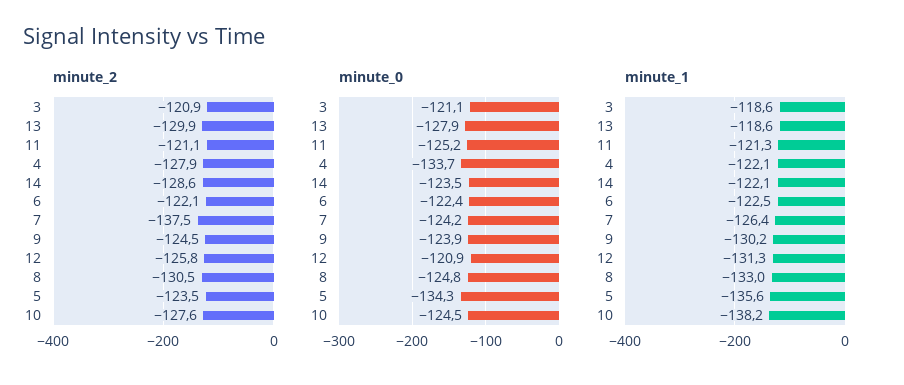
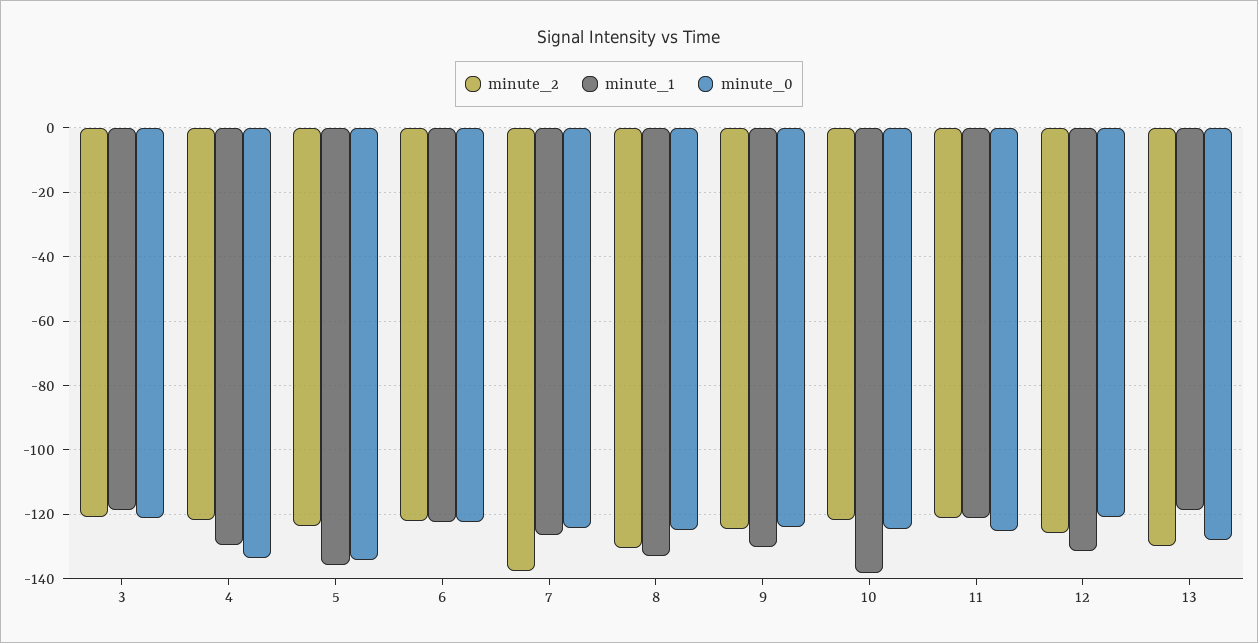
  {
    "minute_2": {
      "3": -120.9,
      "13": -129.9,
      "11": -121.1,
-     "4": -127.9,
+     "4": -122,
-     "14": -128.6,
      "6": -122.1,
      "7": -137.5,
      "9": -124.5,
      "12": -125.8,
      "8": -130.5,
      "5": -123.5,
-     "10": -127.6
+     "10": -122
    },
    "minute_0": {
      "3": -121.1,
      "13": -127.9,
      "11": -125.2,
      "4": -133.7,
-     "14": -123.5,
      "6": -122.4,
      "7": -124.2,
      "9": -123.9,
      "12": -120.9,
      "8": -124.8,
      "5": -134.3,
      "10": -124.5
    },
    "minute_1": {
      "3": -118.6,
      "13": -118.6,
      "11": -121.3,
-     "4": -122.1,
+     "4": -130,
-     "14": -122.1,
      "6": -122.5,
      "7": -126.4,
      "9": -130.2,
      "12": -131.3,
      "8": -133,
      "5": -135.6,
      "10": -138.2
    }
  }

